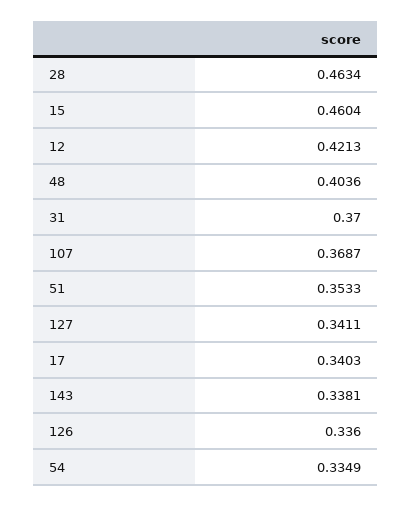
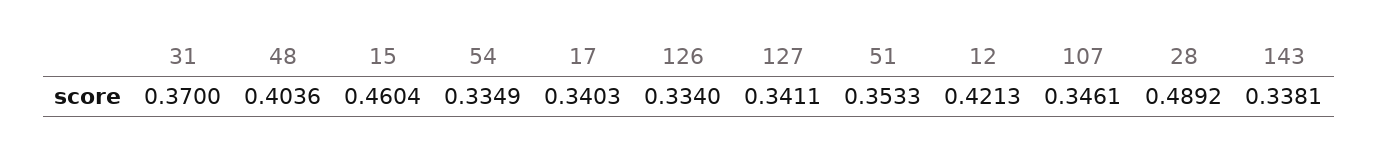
  {
-   "28": 0.4634,
+   "28": 0.4892,
    "15": 0.4604,
    "12": 0.4213,
    "48": 0.4036,
    "31": 0.37,
-   "107": 0.3687,
+   "107": 0.3461,
    "51": 0.3533,
    "127": 0.3411,
    "17": 0.3403,
    "143": 0.3381,
-   "126": 0.336,
+   "126": 0.334,
    "54": 0.3349
  }

